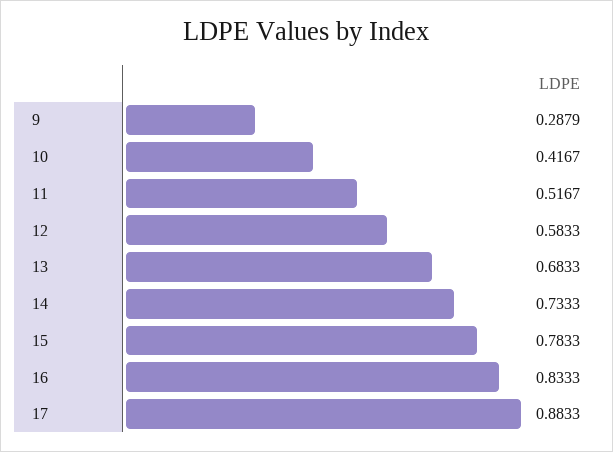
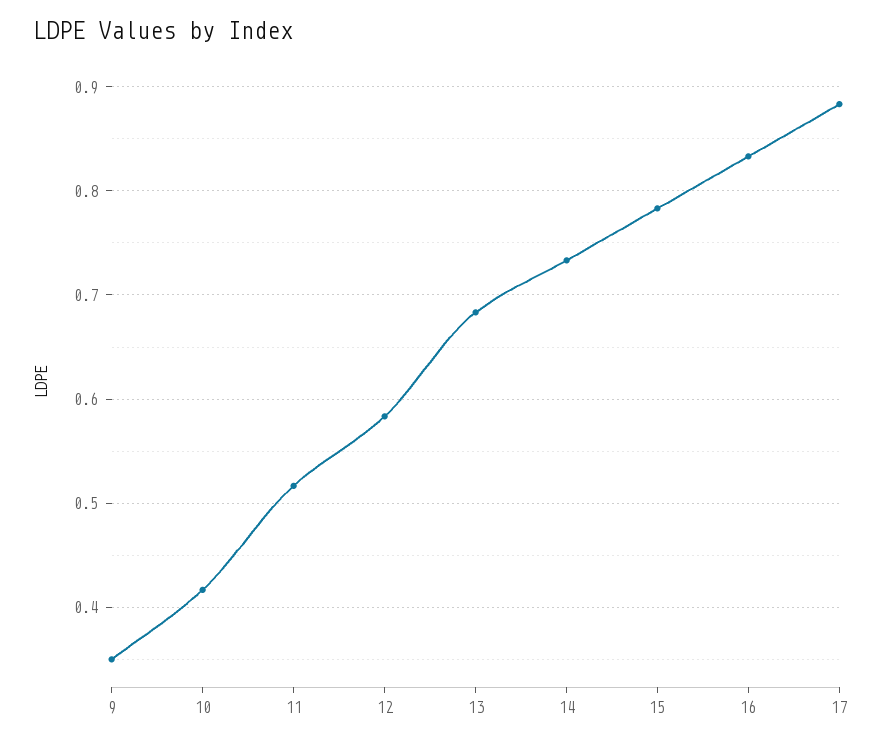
  {
-   "9": 0.2879,
+   "9": 0.35,
    "10": 0.4167,
    "11": 0.5167,
    "12": 0.5833,
    "13": 0.6833,
    "14": 0.7333,
    "15": 0.7833,
    "16": 0.8333,
    "17": 0.8833
  }

